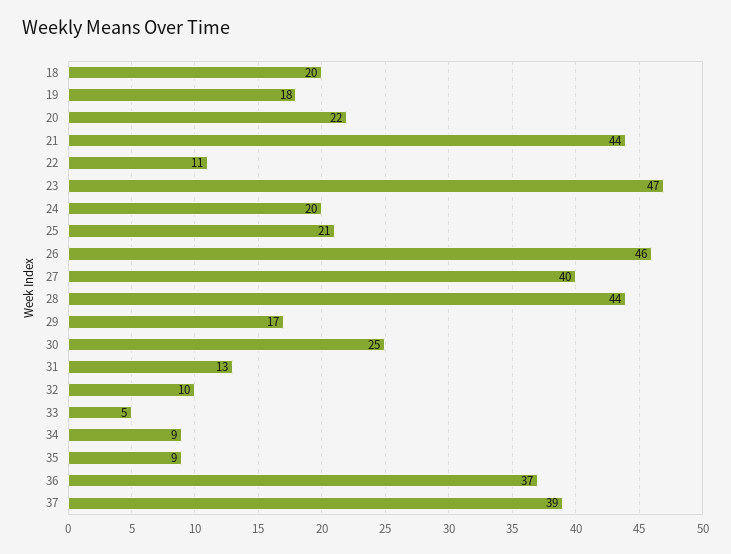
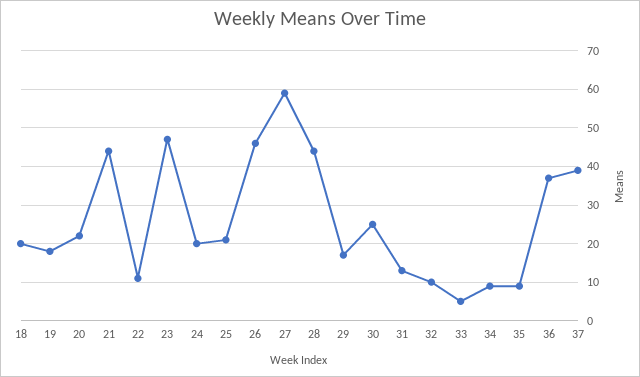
  {
    "18": 20,
    "19": 18,
    "20": 22,
    "21": 44,
    "22": 11,
    "23": 47,
    "24": 20,
    "25": 21,
    "26": 46,
-   "27": 40,
+   "27": 60,
    "28": 44,
    "29": 17,
    "30": 25,
    "31": 13,
    "32": 10,
    "33": 5,
    "34": 9,
    "35": 9,
    "36": 37,
    "37": 39
  }

